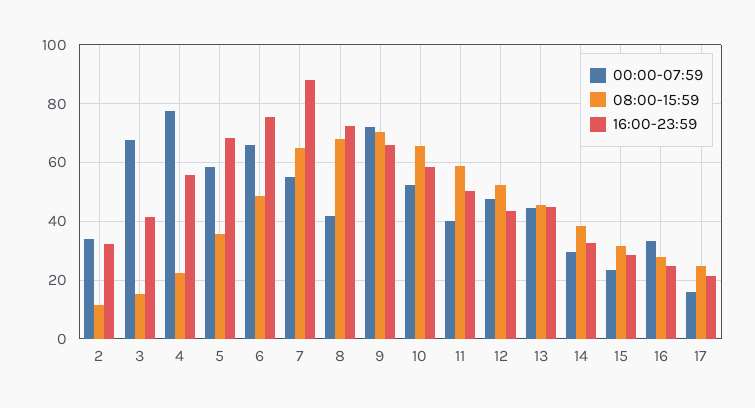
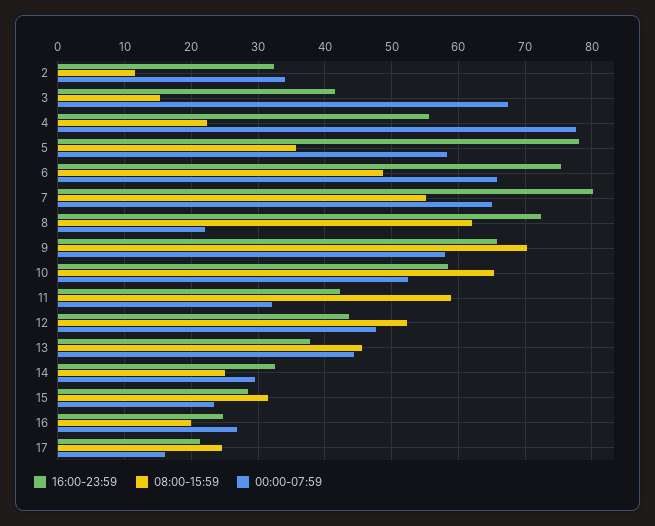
  {
    "00:00-07:59": {
      "2": 34,
      "3": 68,
      "4": 78,
      "5": 58,
      "6": 66,
-     "7": 55,
+     "7": 65,
-     "8": 42.5,
+     "8": 22,
-     "9": 72.5,
+     "9": 58,
      "10": 52,
-     "11": 40,
+     "11": 32,
      "12": 48,
      "13": 44,
      "14": 30,
      "15": 23,
-     "16": 32.5,
+     "16": 27,
      "17": 16
    },
    "08:00-15:59": {
      "2": 12,
      "3": 15,
      "4": 22,
      "5": 36,
      "6": 49,
-     "7": 65,
+     "7": 55,
-     "8": 67.5,
+     "8": 62,
      "9": 70,
      "10": 65,
      "11": 59,
      "12": 52,
      "13": 46,
-     "14": 37.5,
+     "14": 25,
      "15": 32,
-     "16": 27.5,
+     "16": 20,
      "17": 25
    },
    "16:00-23:59": {
      "2": 32,
      "3": 42,
      "4": 56,
-     "5": 67.5,
+     "5": 78,
      "6": 75,
-     "7": 87.5,
+     "7": 80,
      "8": 72,
      "9": 66,
      "10": 58,
-     "11": 50,
+     "11": 42,
      "12": 44,
-     "13": 45,
+     "13": 38,
      "14": 33,
      "15": 28,
      "16": 25,
      "17": 21
    }
  }

